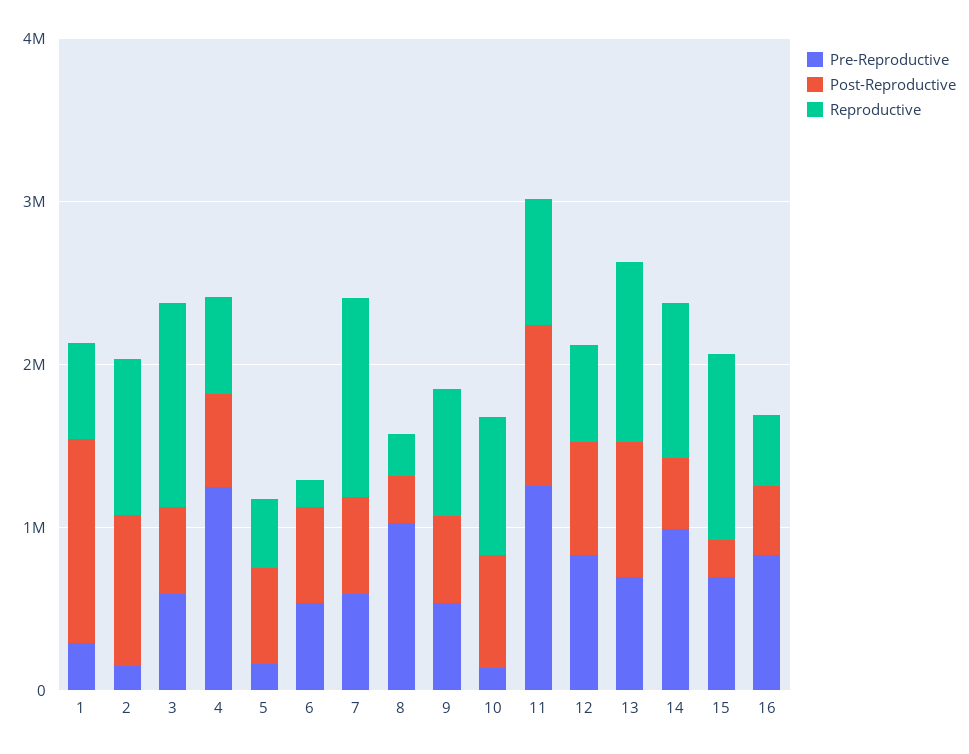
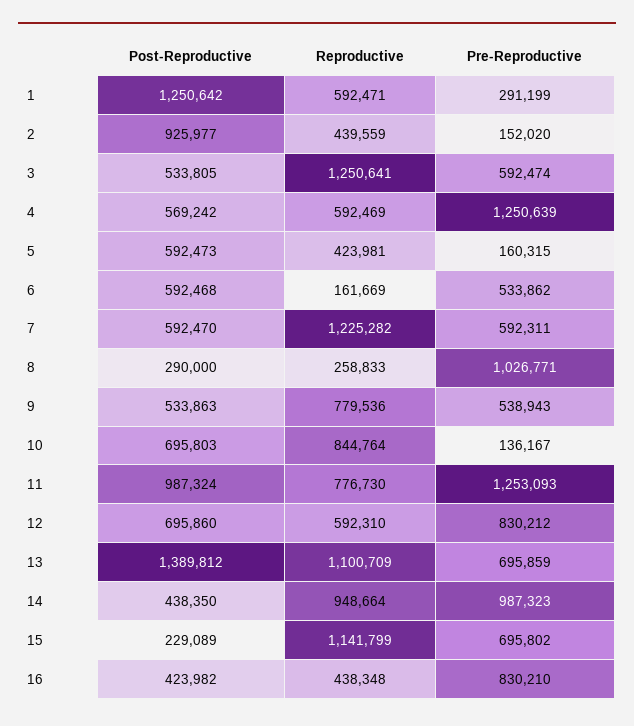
  {
    "Pre-Reproductive": {
      "1": 291199,
      "2": 152020,
      "3": 592474,
      "4": 1250639,
      "5": 160315,
      "6": 533862,
      "7": 592311,
      "8": 1026771,
      "9": 538943,
      "10": 136167,
      "11": 1253093,
      "12": 830212,
      "13": 695859,
      "14": 987323,
      "15": 695802,
      "16": 830210
    },
    "Post-Reproductive": {
      "1": 1250642,
      "2": 925977,
      "3": 533805,
      "4": 569242,
      "5": 592473,
      "6": 592468,
      "7": 592470,
      "8": 290000,
      "9": 533863,
      "10": 695803,
      "11": 987324,
      "12": 695860,
-     "13": 800000,
+     "13": 1389812,
      "14": 438350,
      "15": 229089,
      "16": 423982
    },
    "Reproductive": {
      "1": 592471,
-     "2": 1000000,
+     "2": 439559,
      "3": 1250641,
      "4": 592469,
      "5": 423981,
      "6": 161669,
      "7": 1225282,
      "8": 258833,
      "9": 779536,
      "10": 844764,
      "11": 776730,
      "12": 592310,
      "13": 1100709,
      "14": 948664,
      "15": 1141799,
      "16": 438348
    }
  }

